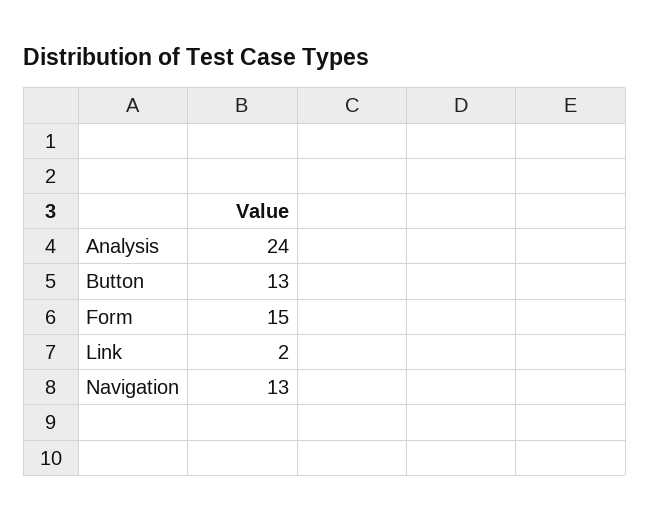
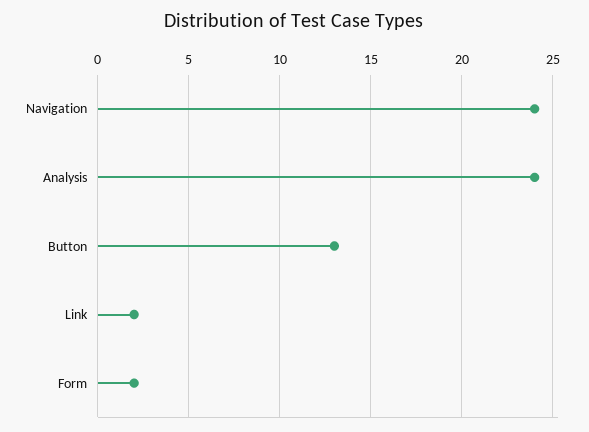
  {
    "Analysis": 24,
    "Button": 13,
-   "Form": 15,
+   "Form": 2,
    "Link": 2,
-   "Navigation": 13
+   "Navigation": 24
  }

